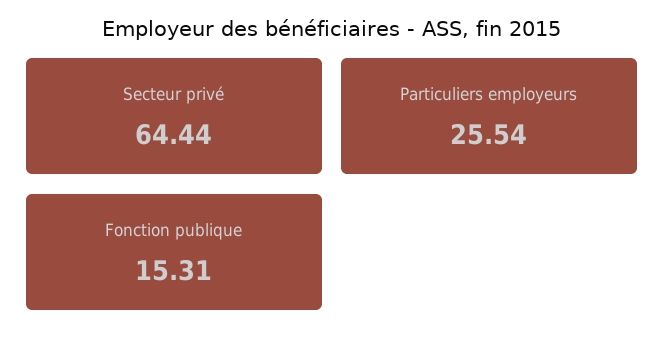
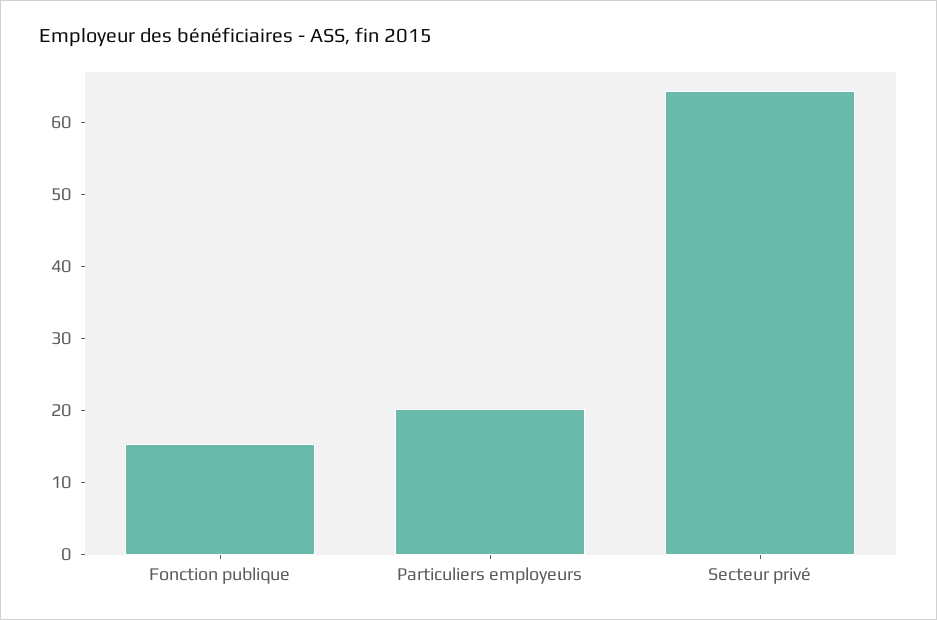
  {
    "Secteur privé": 64.44,
-   "Particuliers employeurs": 25.54,
+   "Particuliers employeurs": 20,
    "Fonction publique": 15.31
  }

